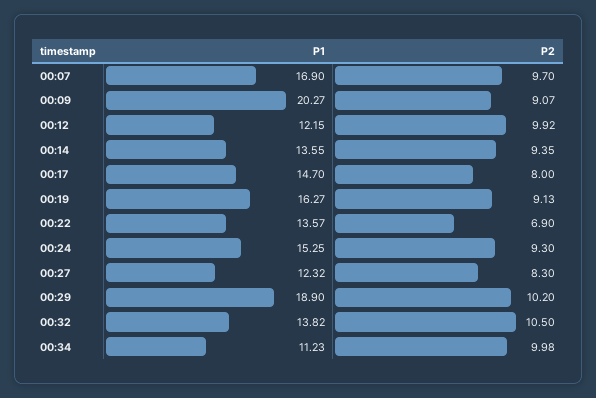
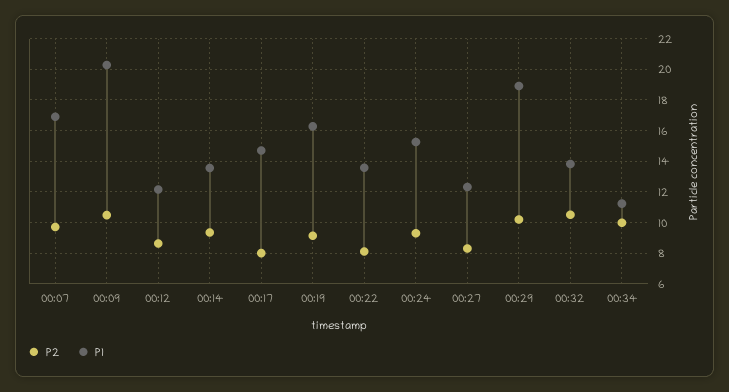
  {
    "P1": {
      "00:07": 16.9,
      "00:09": 20.27,
      "00:12": 12.15,
      "00:14": 13.55,
      "00:17": 14.7,
      "00:19": 16.27,
      "00:22": 13.57,
      "00:24": 15.25,
      "00:27": 12.32,
      "00:29": 18.9,
      "00:32": 13.82,
      "00:34": 11.23
    },
    "P2": {
      "00:07": 9.7,
-     "00:09": 9.07,
+     "00:09": 10.5,
-     "00:12": 9.92,
+     "00:12": 8.5,
      "00:14": 9.35,
      "00:17": 8,
      "00:19": 9.13,
-     "00:22": 6.9,
+     "00:22": 8,
      "00:24": 9.3,
      "00:27": 8.3,
      "00:29": 10.2,
      "00:32": 10.5,
      "00:34": 9.98
    }
  }

